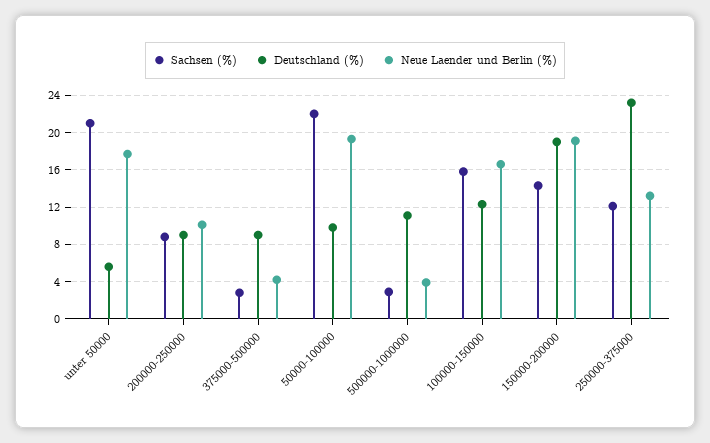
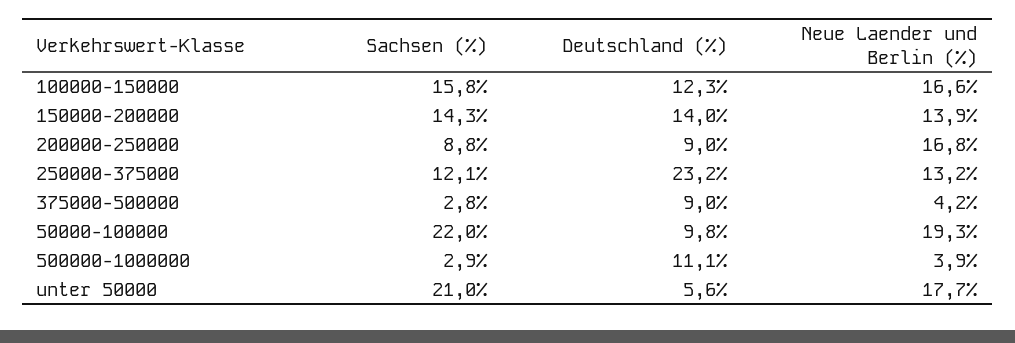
  {
    "Sachsen (%)": {
      "unter 50000": 21,
      "200000-250000": 8.8,
      "375000-500000": 2.8,
      "50000-100000": 22,
      "500000-1000000": 2.9,
      "100000-150000": 15.8,
      "150000-200000": 14.3,
      "250000-375000": 12.1
    },
    "Deutschland (%)": {
      "unter 50000": 5.6,
      "200000-250000": 9,
      "375000-500000": 9,
      "50000-100000": 9.8,
      "500000-1000000": 11.1,
      "100000-150000": 12.3,
-     "150000-200000": 19,
+     "150000-200000": 14,
      "250000-375000": 23.2
    },
    "Neue Laender und Berlin (%)": {
      "unter 50000": 17.7,
-     "200000-250000": 10,
+     "200000-250000": 16.8,
      "375000-500000": 4.2,
      "50000-100000": 19.3,
      "500000-1000000": 3.9,
      "100000-150000": 16.6,
-     "150000-200000": 19,
+     "150000-200000": 13.9,
      "250000-375000": 13.2
    }
  }

